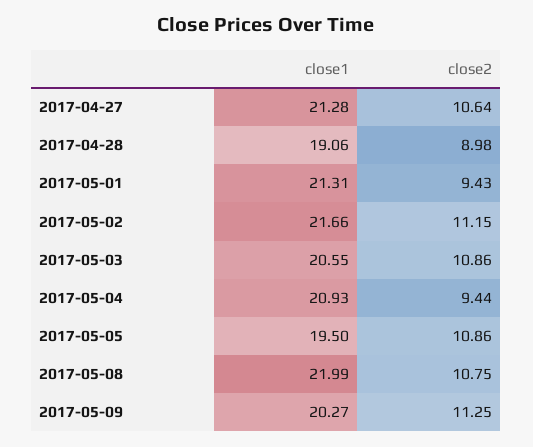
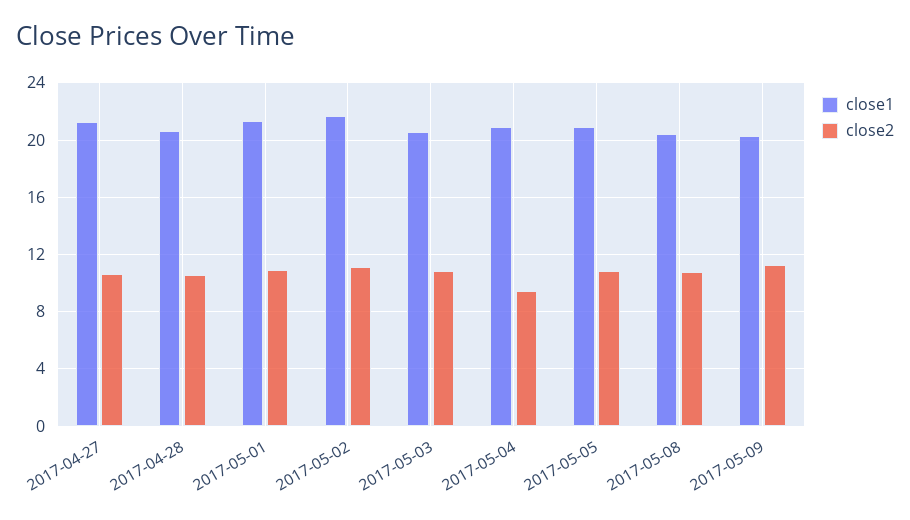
  {
    "close1": {
      "2017-04-27": 21.28,
-     "2017-04-28": 19.06,
+     "2017-04-28": 20.5,
      "2017-05-01": 21.31,
      "2017-05-02": 21.66,
      "2017-05-03": 20.55,
      "2017-05-04": 20.93,
-     "2017-05-05": 19.5,
+     "2017-05-05": 21,
-     "2017-05-08": 21.99,
+     "2017-05-08": 20.5,
      "2017-05-09": 20.27
    },
    "close2": {
      "2017-04-27": 10.64,
-     "2017-04-28": 8.98,
+     "2017-04-28": 10.5,
-     "2017-05-01": 9.43,
+     "2017-05-01": 11,
      "2017-05-02": 11.15,
      "2017-05-03": 10.86,
      "2017-05-04": 9.44,
      "2017-05-05": 10.86,
      "2017-05-08": 10.75,
      "2017-05-09": 11.25
    }
  }

